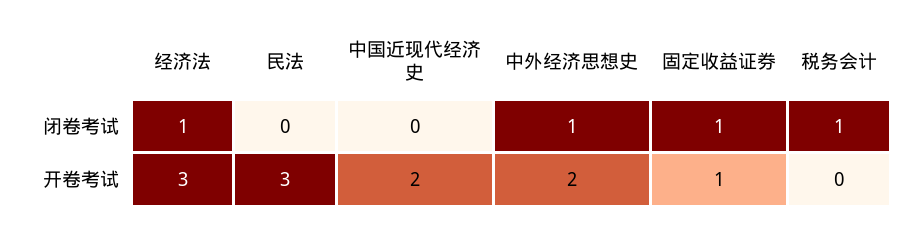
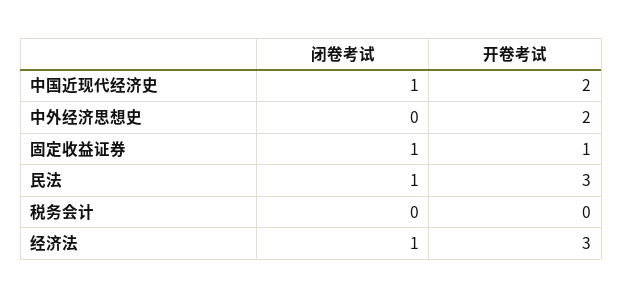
  {
    "经济法": {
      "闭卷考试": 1,
      "开卷考试": 3
    },
    "民法": {
-     "闭卷考试": 0,
+     "闭卷考试": 1,
      "开卷考试": 3
    },
    "中国近现代经济史": {
-     "闭卷考试": 0,
+     "闭卷考试": 1,
      "开卷考试": 2
    },
    "中外经济思想史": {
-     "闭卷考试": 1,
+     "闭卷考试": 0,
      "开卷考试": 2
    },
    "固定收益证券": {
      "闭卷考试": 1,
      "开卷考试": 1
    },
    "税务会计": {
-     "闭卷考试": 1,
+     "闭卷考试": 0,
      "开卷考试": 0
    }
  }

